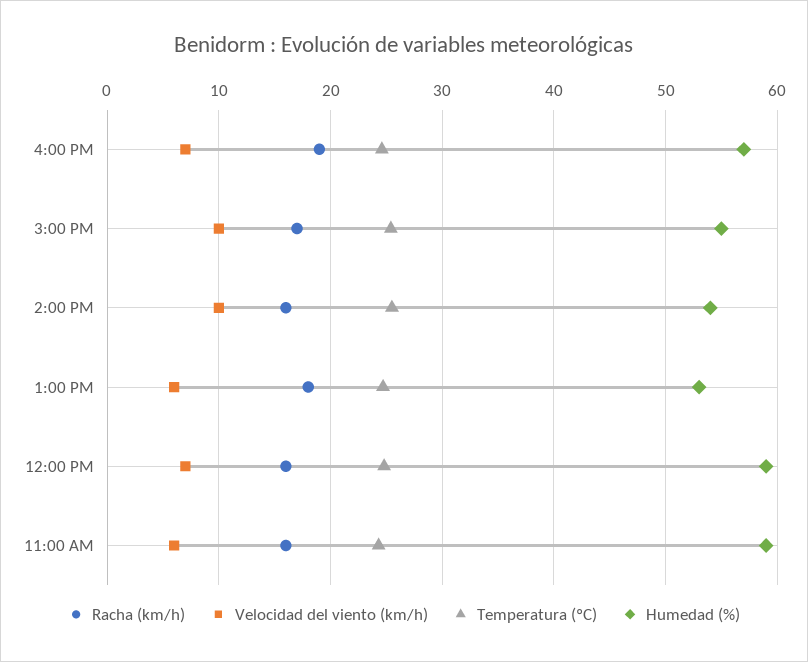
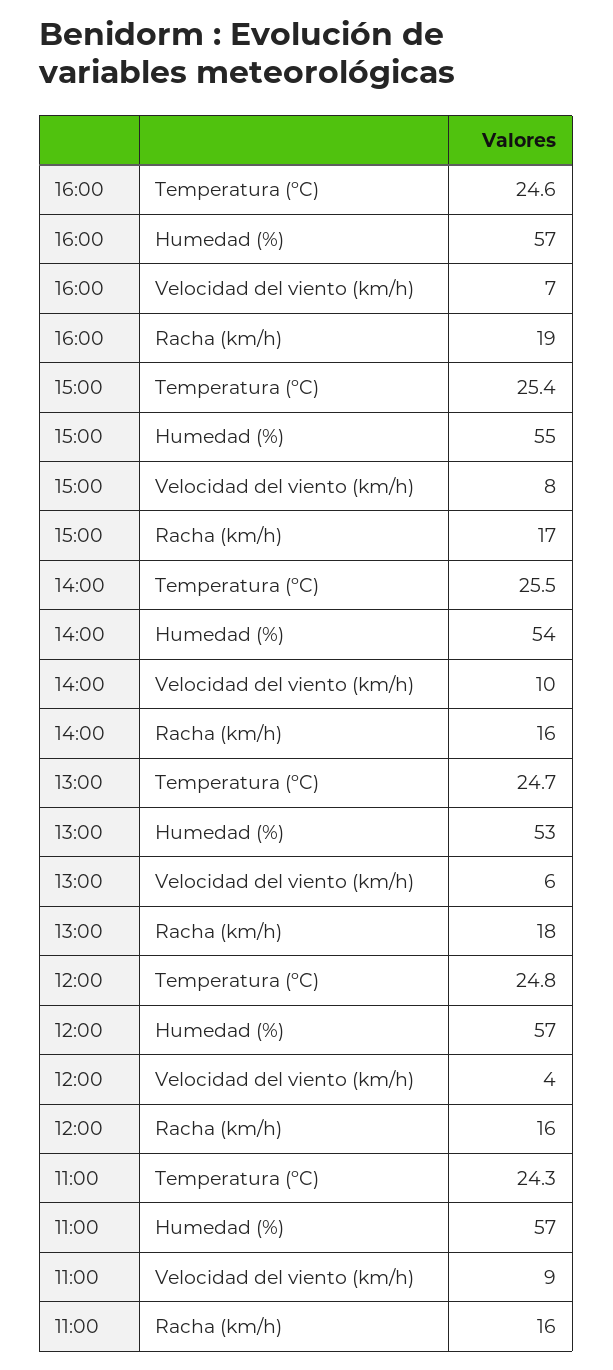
  {
    "Racha (km/h)": {
      "4:00 PM": 19,
      "3:00 PM": 17,
      "2:00 PM": 16,
      "1:00 PM": 18,
      "12:00 PM": 16,
      "11:00 AM": 16
    },
    "Velocidad del viento (km/h)": {
      "4:00 PM": 7,
-     "3:00 PM": 10,
+     "3:00 PM": 8,
      "2:00 PM": 10,
      "1:00 PM": 6,
-     "12:00 PM": 7,
+     "12:00 PM": 4,
-     "11:00 AM": 6
+     "11:00 AM": 9
    },
    "Temperatura (ºC)": {
      "4:00 PM": 24.6,
      "3:00 PM": 25.4,
      "2:00 PM": 25.5,
      "1:00 PM": 24.7,
      "12:00 PM": 24.8,
      "11:00 AM": 24.3
    },
    "Humedad (%)": {
      "4:00 PM": 57,
      "3:00 PM": 55,
      "2:00 PM": 54,
      "1:00 PM": 53,
-     "12:00 PM": 59,
+     "12:00 PM": 57,
-     "11:00 AM": 59
+     "11:00 AM": 57
    }
  }

